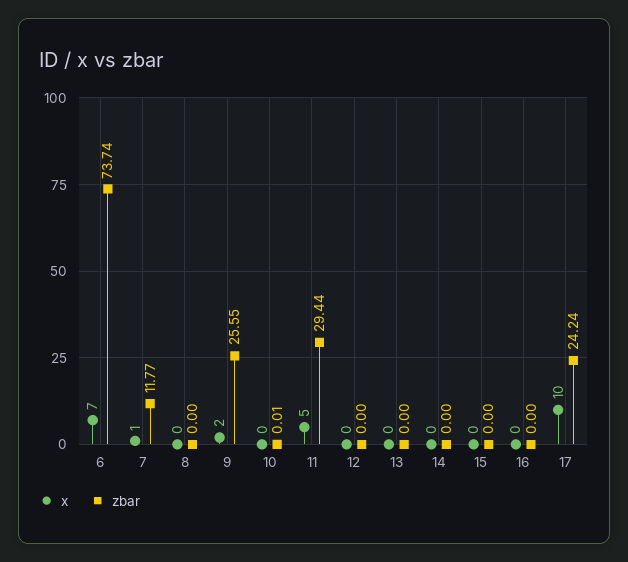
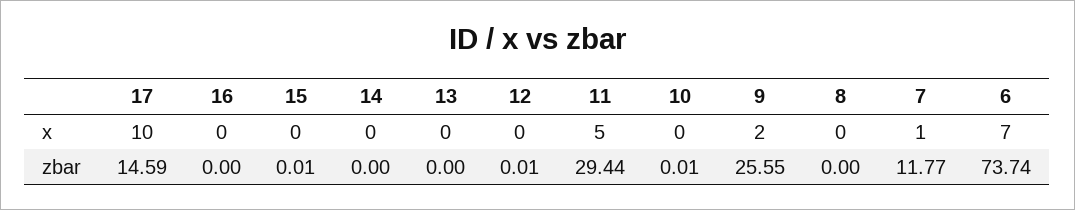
  {
    "x": {
      "6": 7,
      "7": 1,
      "8": 0,
      "9": 2,
      "10": 0,
      "11": 5,
      "12": 0,
      "13": 0,
      "14": 0,
      "15": 0,
      "16": 0,
      "17": 10
    },
    "zbar": {
      "6": 73.74,
      "7": 11.77,
      "8": 0,
      "9": 25.55,
      "10": 0.01,
      "11": 29.44,
-     "12": 0,
+     "12": 0.01,
      "13": 0,
      "14": 0,
-     "15": 0,
+     "15": 0.01,
      "16": 0,
-     "17": 24.24
+     "17": 14.59
    }
  }

